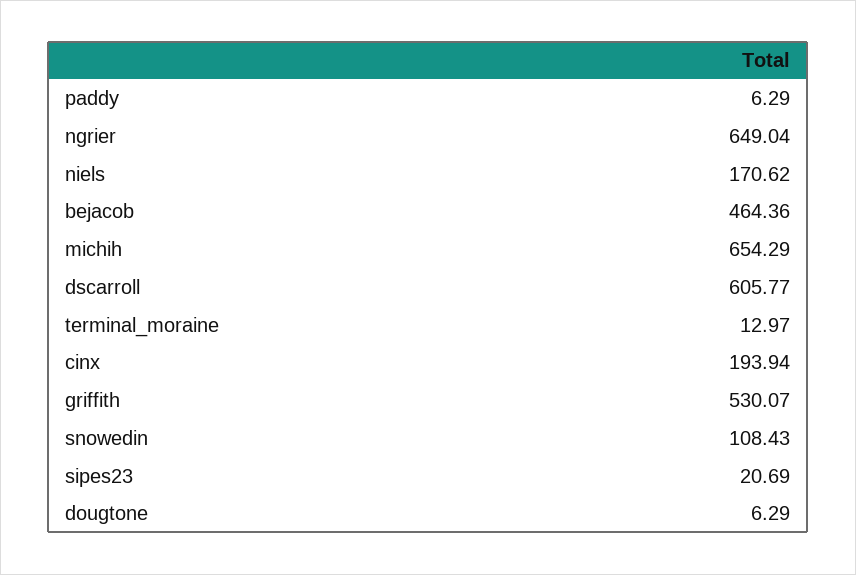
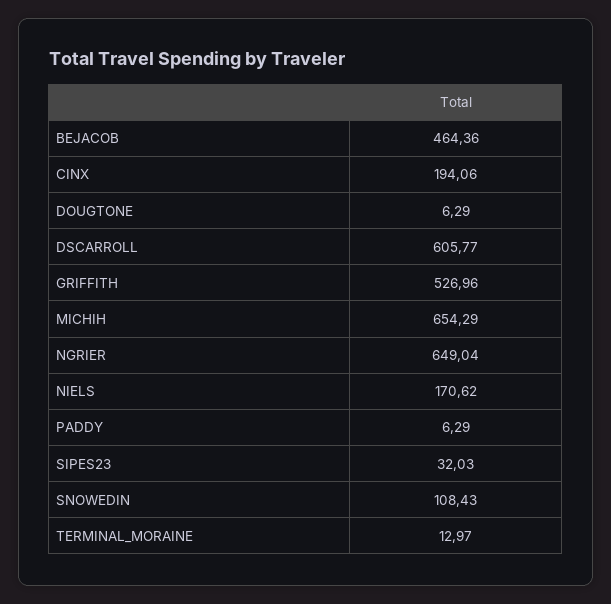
  {
    "paddy": 6.29,
    "ngrier": 649.04,
    "niels": 170.62,
    "bejacob": 464.36,
    "michih": 654.29,
    "dscarroll": 605.77,
    "terminal_moraine": 12.97,
-   "cinx": 193.94,
+   "cinx": 194.06,
-   "griffith": 530.07,
+   "griffith": 526.96,
    "snowedin": 108.43,
-   "sipes23": 20.69,
+   "sipes23": 32.03,
    "dougtone": 6.29
  }

